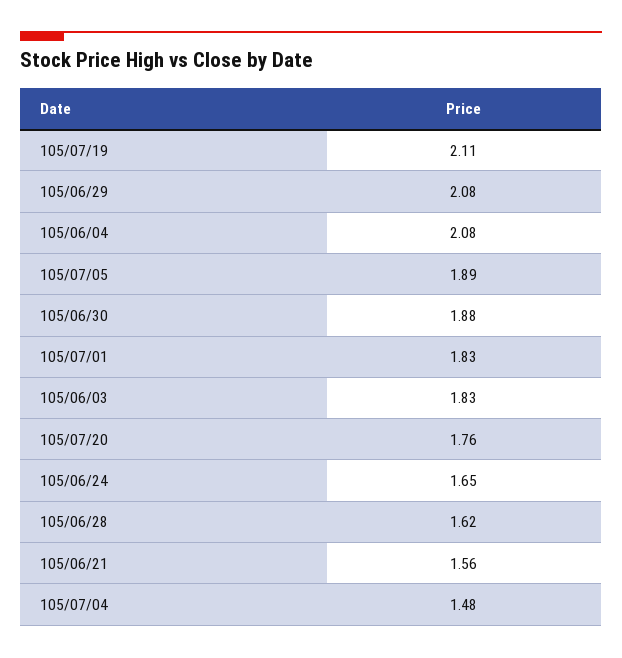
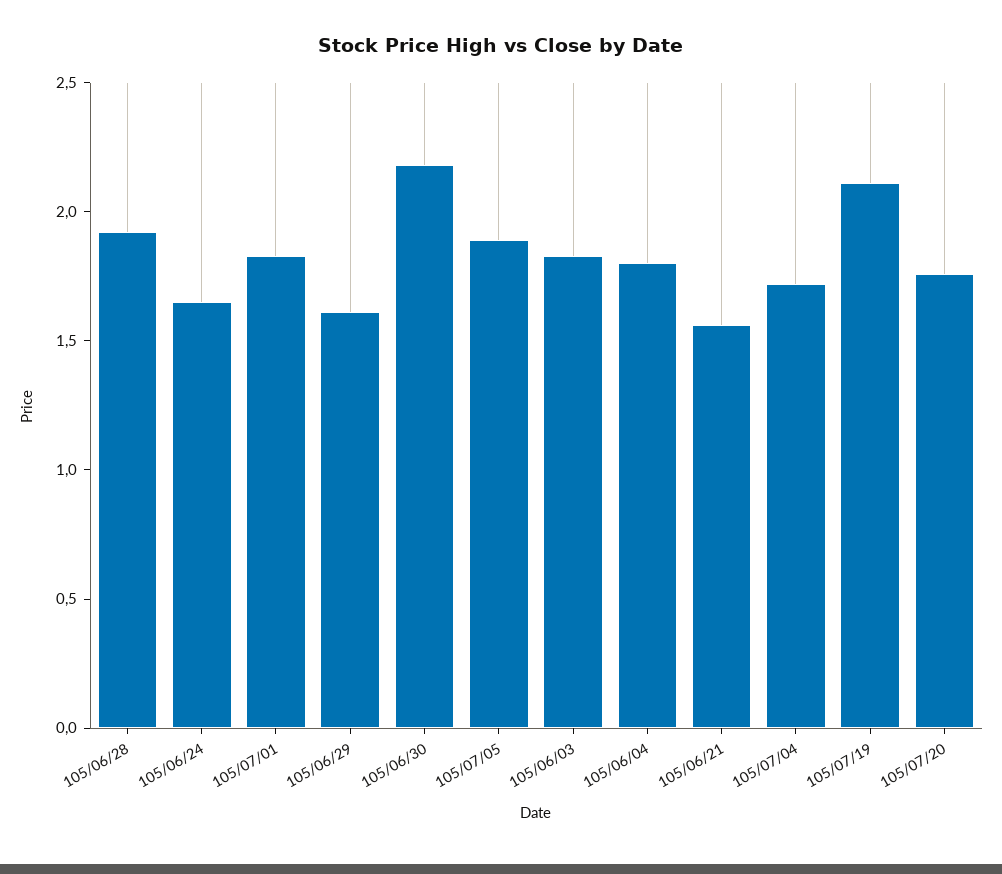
  {
    "105/07/19": 2.11,
-   "105/06/29": 2.08,
+   "105/06/29": 1.6,
-   "105/06/04": 2.08,
+   "105/06/04": 1.8,
    "105/07/05": 1.89,
-   "105/06/30": 1.88,
+   "105/06/30": 2.2,
    "105/07/01": 1.83,
    "105/06/03": 1.83,
    "105/07/20": 1.76,
    "105/06/24": 1.65,
-   "105/06/28": 1.62,
+   "105/06/28": 1.9,
    "105/06/21": 1.56,
-   "105/07/04": 1.48
+   "105/07/04": 1.7
  }

